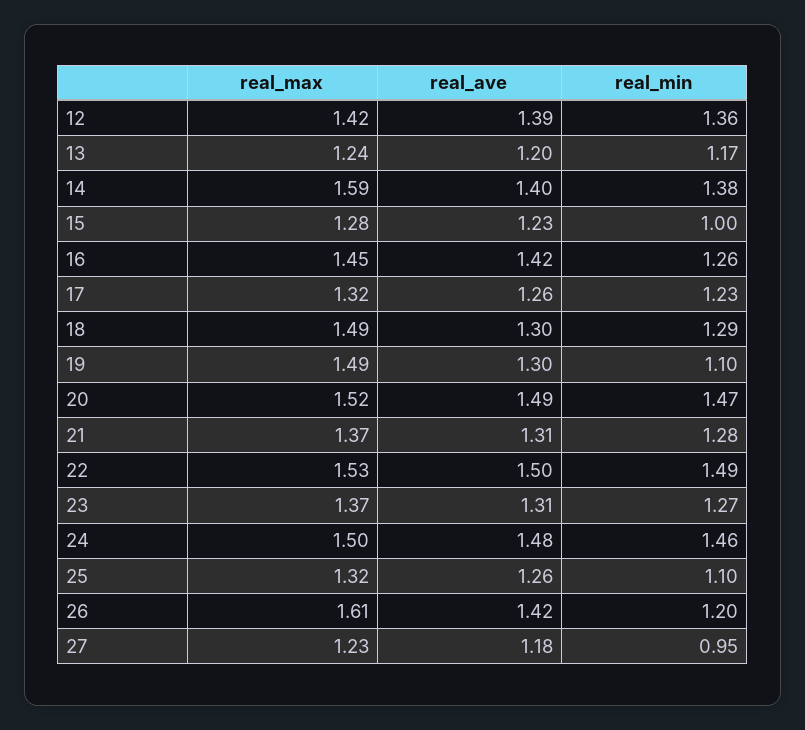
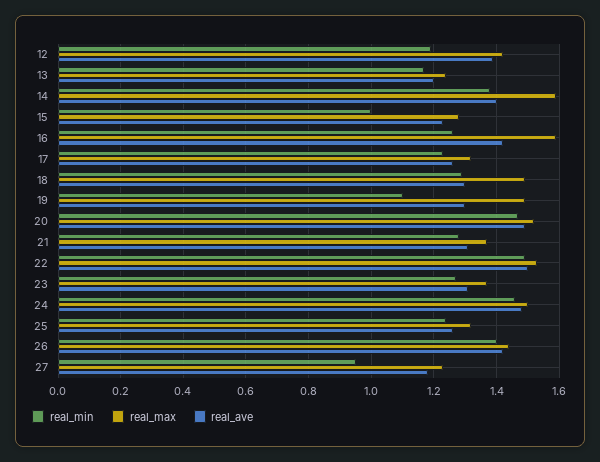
  {
    "real_max": {
      "12": 1.42,
      "13": 1.24,
      "14": 1.59,
      "15": 1.28,
-     "16": 1.45,
+     "16": 1.6,
      "17": 1.32,
      "18": 1.49,
      "19": 1.49,
      "20": 1.52,
      "21": 1.37,
      "22": 1.53,
      "23": 1.37,
      "24": 1.5,
      "25": 1.32,
-     "26": 1.61,
+     "26": 1.45,
      "27": 1.23
    },
    "real_ave": {
      "12": 1.39,
      "13": 1.2,
      "14": 1.4,
      "15": 1.23,
      "16": 1.42,
      "17": 1.26,
      "18": 1.3,
      "19": 1.3,
      "20": 1.49,
      "21": 1.31,
      "22": 1.5,
      "23": 1.31,
      "24": 1.48,
      "25": 1.26,
      "26": 1.42,
      "27": 1.18
    },
    "real_min": {
-     "12": 1.36,
+     "12": 1.2,
      "13": 1.17,
      "14": 1.38,
      "15": 1,
      "16": 1.26,
      "17": 1.23,
      "18": 1.29,
      "19": 1.1,
      "20": 1.47,
      "21": 1.28,
      "22": 1.49,
      "23": 1.27,
      "24": 1.46,
-     "25": 1.1,
+     "25": 1.25,
-     "26": 1.2,
+     "26": 1.4,
      "27": 0.95
    }
  }

